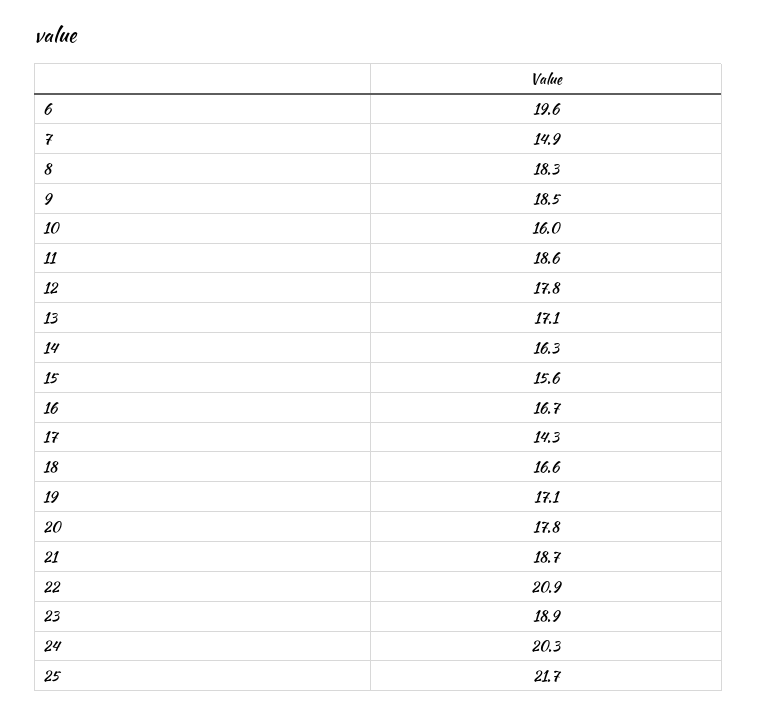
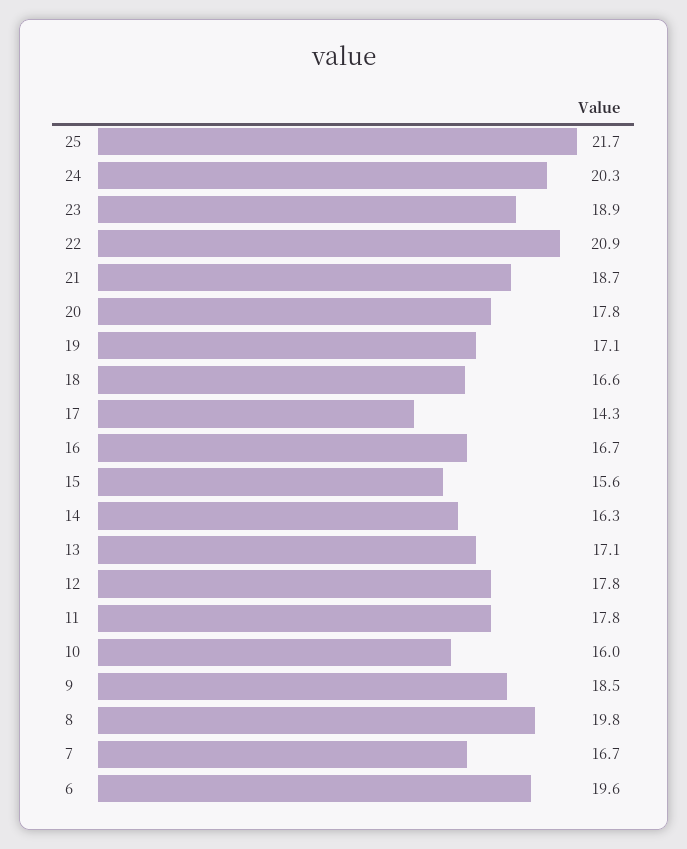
  {
    "6": 19.6,
-   "7": 14.9,
+   "7": 16.7,
-   "8": 18.3,
+   "8": 19.8,
    "9": 18.5,
    "10": 16,
-   "11": 18.6,
+   "11": 17.8,
    "12": 17.8,
    "13": 17.1,
    "14": 16.3,
    "15": 15.6,
    "16": 16.7,
    "17": 14.3,
    "18": 16.6,
    "19": 17.1,
    "20": 17.8,
    "21": 18.7,
    "22": 20.9,
    "23": 18.9,
    "24": 20.3,
    "25": 21.7
  }

